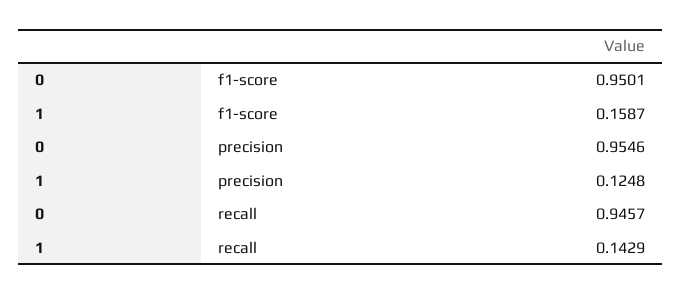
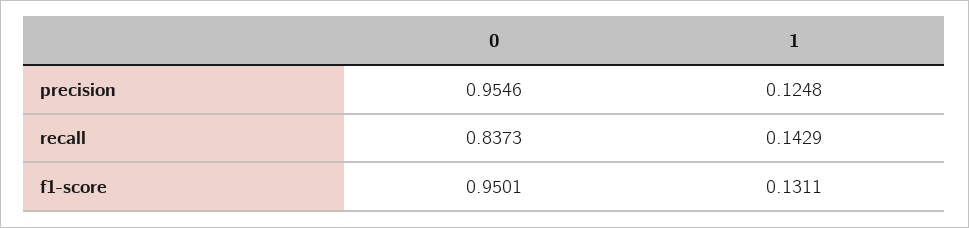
  {
    "0": {
      "f1-score": 0.9501,
      "precision": 0.9546,
-     "recall": 0.9457
+     "recall": 0.8373
    },
    "1": {
-     "f1-score": 0.1587,
+     "f1-score": 0.1311,
      "precision": 0.1248,
      "recall": 0.1429
    }
  }

